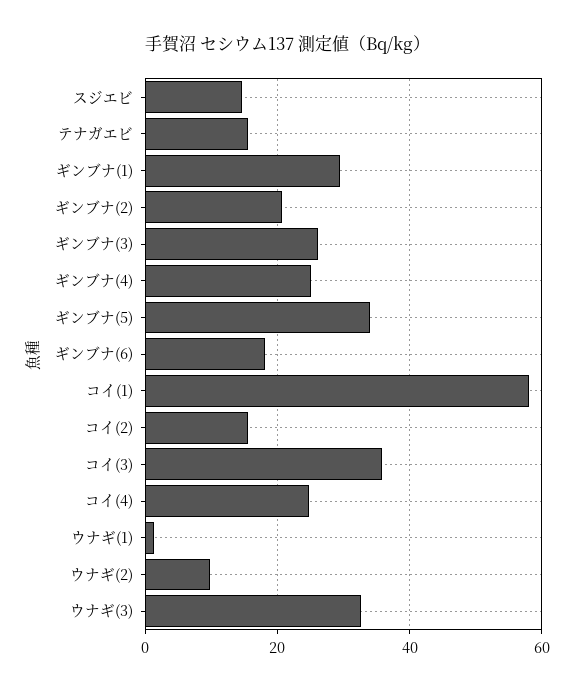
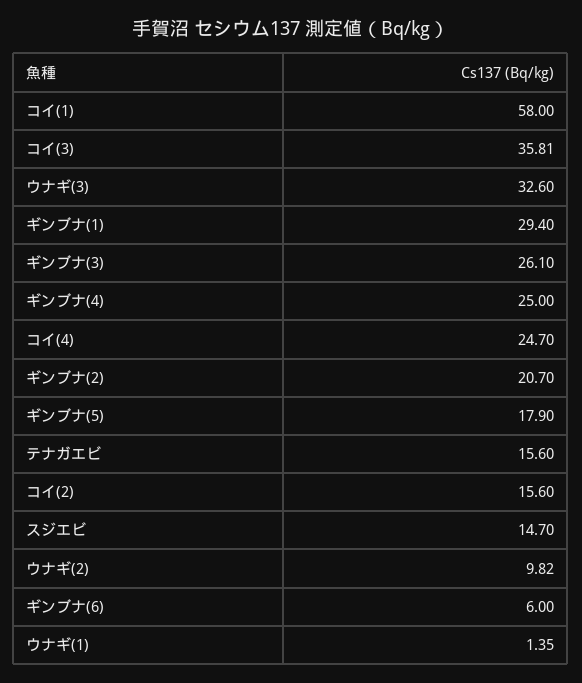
  {
    "スジエビ": 14.7,
    "テナガエビ": 15.6,
    "ギンブナ(1)": 29.4,
    "ギンブナ(2)": 20.7,
    "ギンブナ(3)": 26.1,
    "ギンブナ(4)": 25,
-   "ギンブナ(5)": 34,
+   "ギンブナ(5)": 17.9,
-   "ギンブナ(6)": 18,
+   "ギンブナ(6)": 6,
    "コイ(1)": 58,
    "コイ(2)": 15.6,
    "コイ(3)": 35.81,
    "コイ(4)": 24.7,
    "ウナギ(1)": 1.35,
    "ウナギ(2)": 9.82,
    "ウナギ(3)": 32.6
  }

